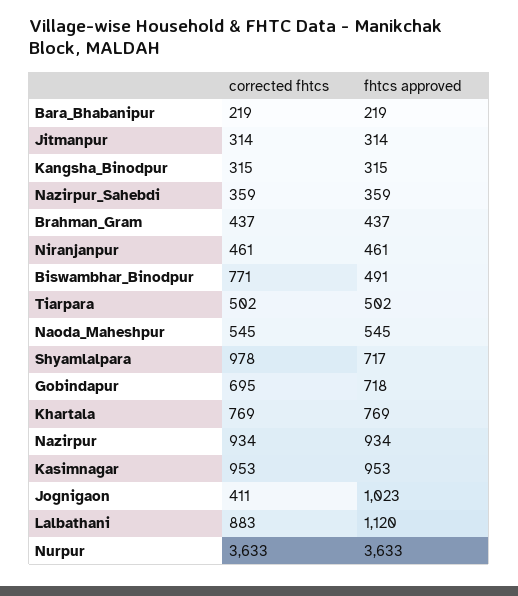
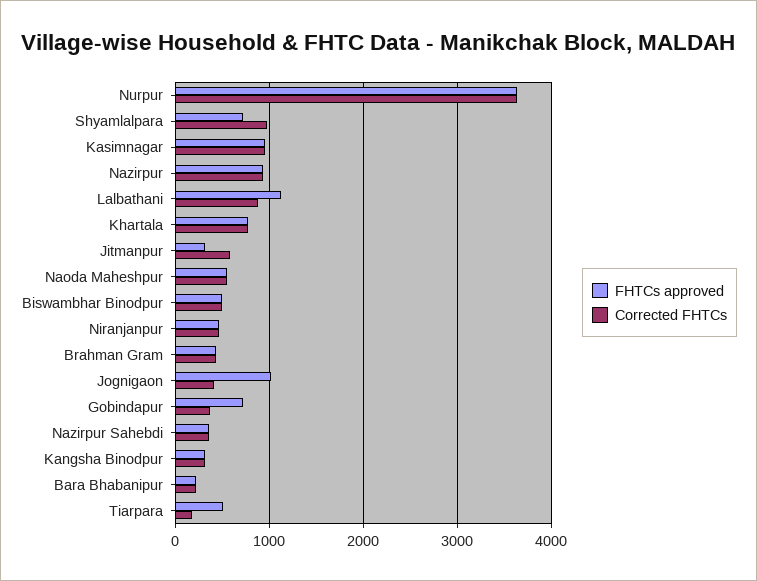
  {
    "corrected fhtcs": {
      "Bara_Bhabanipur": 219,
-     "Jitmanpur": 314,
+     "Jitmanpur": 600,
      "Kangsha_Binodpur": 315,
      "Nazirpur_Sahebdi": 359,
      "Brahman_Gram": 437,
      "Niranjanpur": 461,
-     "Biswambhar_Binodpur": 771,
+     "Biswambhar_Binodpur": 500,
-     "Tiarpara": 502,
+     "Tiarpara": 200,
      "Naoda_Maheshpur": 545,
      "Shyamlalpara": 978,
-     "Gobindapur": 695,
+     "Gobindapur": 400,
      "Khartala": 769,
      "Nazirpur": 934,
      "Kasimnagar": 953,
      "Jognigaon": 411,
      "Lalbathani": 883,
      "Nurpur": 3633
    },
    "fhtcs approved": {
      "Bara_Bhabanipur": 219,
      "Jitmanpur": 314,
      "Kangsha_Binodpur": 315,
      "Nazirpur_Sahebdi": 359,
      "Brahman_Gram": 437,
      "Niranjanpur": 461,
      "Biswambhar_Binodpur": 491,
      "Tiarpara": 502,
      "Naoda_Maheshpur": 545,
      "Shyamlalpara": 717,
      "Gobindapur": 718,
      "Khartala": 769,
      "Nazirpur": 934,
      "Kasimnagar": 953,
      "Jognigaon": 1023,
      "Lalbathani": 1120,
      "Nurpur": 3633
    }
  }

